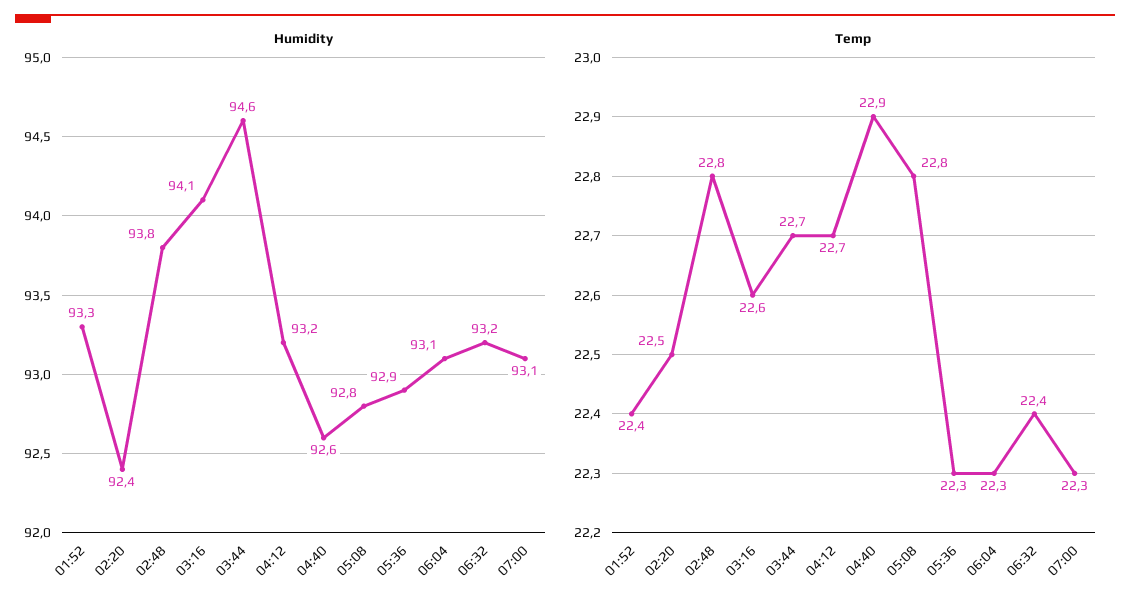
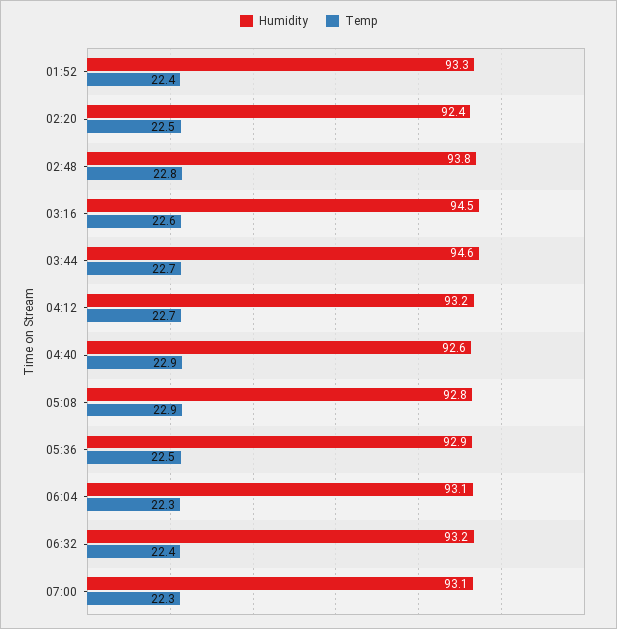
  {
    "Humidity": {
      "01:52": 93.3,
      "02:20": 92.4,
      "02:48": 93.8,
-     "03:16": 94.1,
+     "03:16": 94.5,
      "03:44": 94.6,
      "04:12": 93.2,
      "04:40": 92.6,
      "05:08": 92.8,
      "05:36": 92.9,
      "06:04": 93.1,
      "06:32": 93.2,
      "07:00": 93.1
    },
    "Temp": {
      "01:52": 22.4,
      "02:20": 22.5,
      "02:48": 22.8,
      "03:16": 22.6,
      "03:44": 22.7,
      "04:12": 22.7,
      "04:40": 22.9,
-     "05:08": 22.8,
+     "05:08": 22.9,
-     "05:36": 22.3,
+     "05:36": 22.5,
      "06:04": 22.3,
      "06:32": 22.4,
      "07:00": 22.3
    }
  }

